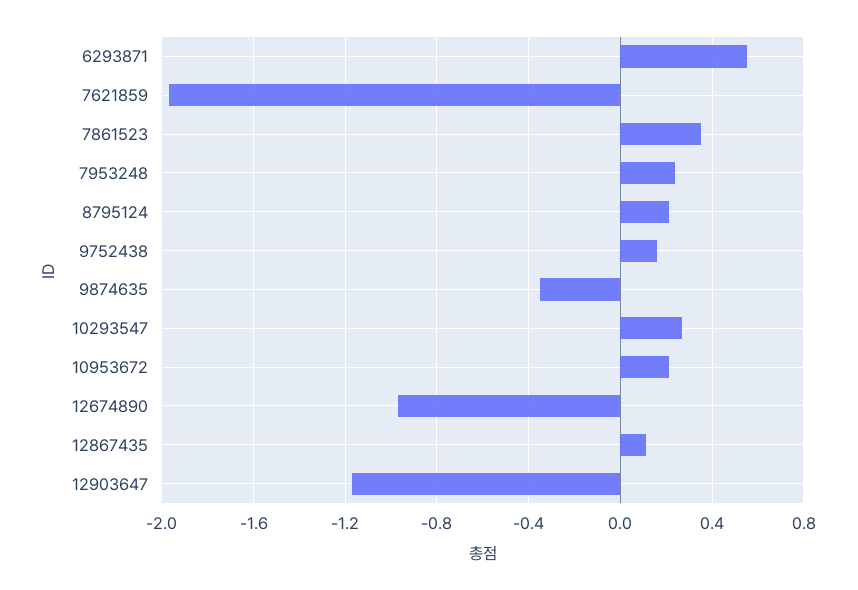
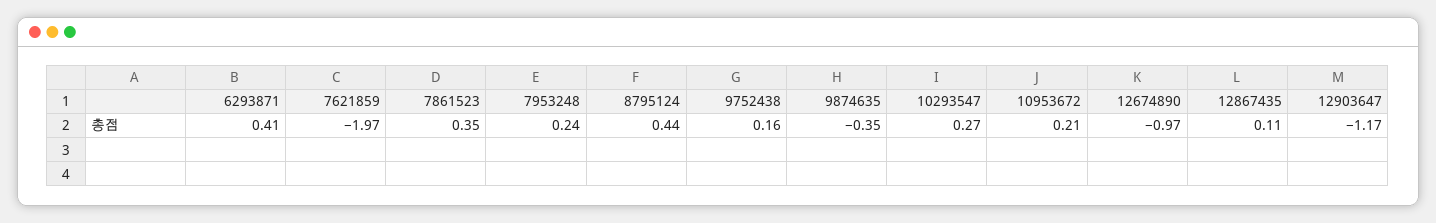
  {
-   "6293871": 0.55,
+   "6293871": 0.41,
    "7621859": -1.97,
    "7861523": 0.35,
    "7953248": 0.24,
-   "8795124": 0.2,
+   "8795124": 0.44,
    "9752438": 0.16,
    "9874635": -0.35,
    "10293547": 0.27,
    "10953672": 0.21,
    "12674890": -0.97,
    "12867435": 0.11,
    "12903647": -1.17
  }

